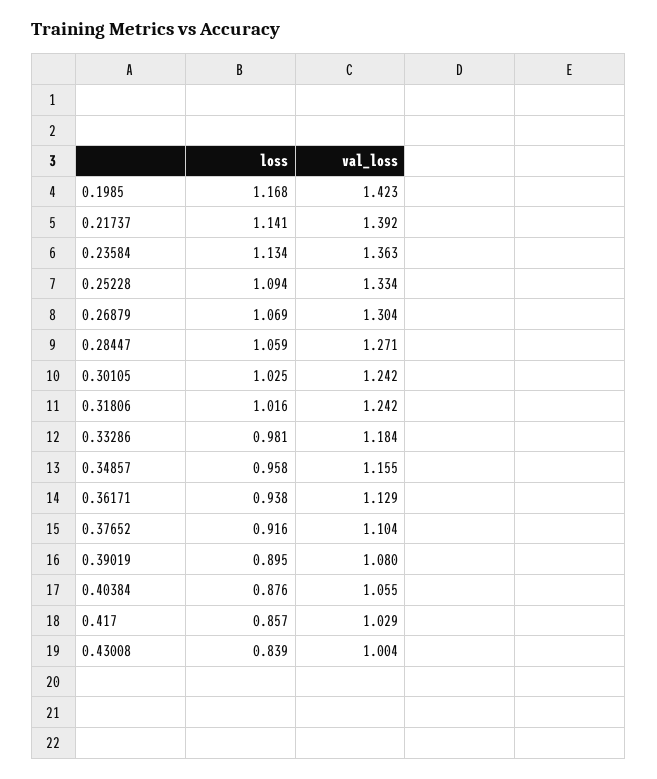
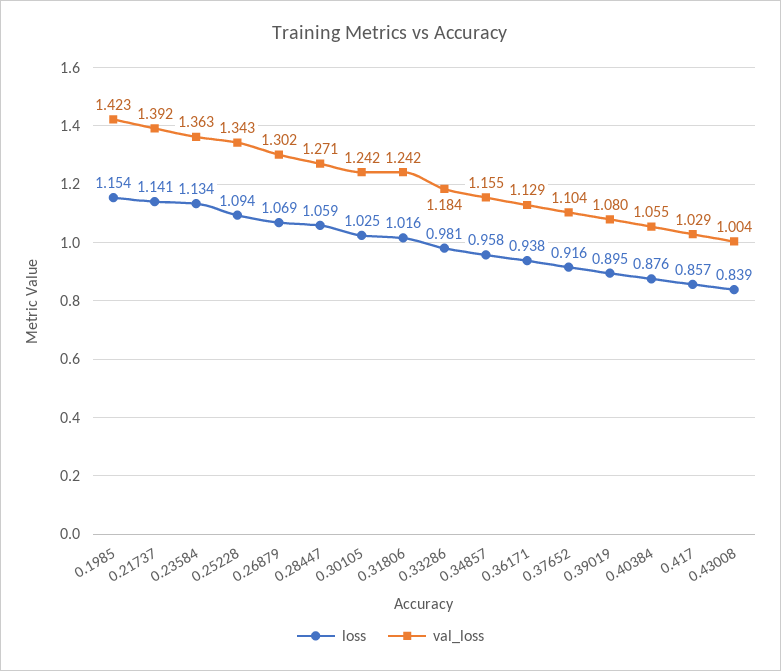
  {
    "loss": {
-     "0.1985": 1.168,
+     "0.1985": 1.154,
      "0.21737": 1.141,
      "0.23584": 1.134,
      "0.25228": 1.094,
      "0.26879": 1.069,
      "0.28447": 1.059,
      "0.30105": 1.025,
      "0.31806": 1.016,
      "0.33286": 0.981,
      "0.34857": 0.958,
      "0.36171": 0.938,
      "0.37652": 0.916,
      "0.39019": 0.895,
      "0.40384": 0.876,
      "0.417": 0.857,
      "0.43008": 0.839
    },
    "val_loss": {
      "0.1985": 1.423,
      "0.21737": 1.392,
      "0.23584": 1.363,
-     "0.25228": 1.334,
+     "0.25228": 1.343,
-     "0.26879": 1.304,
+     "0.26879": 1.302,
      "0.28447": 1.271,
      "0.30105": 1.242,
      "0.31806": 1.242,
      "0.33286": 1.184,
      "0.34857": 1.155,
      "0.36171": 1.129,
      "0.37652": 1.104,
      "0.39019": 1.08,
      "0.40384": 1.055,
      "0.417": 1.029,
      "0.43008": 1.004
    }
  }

